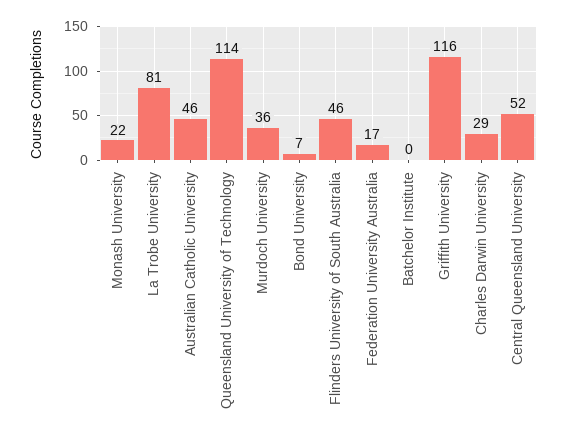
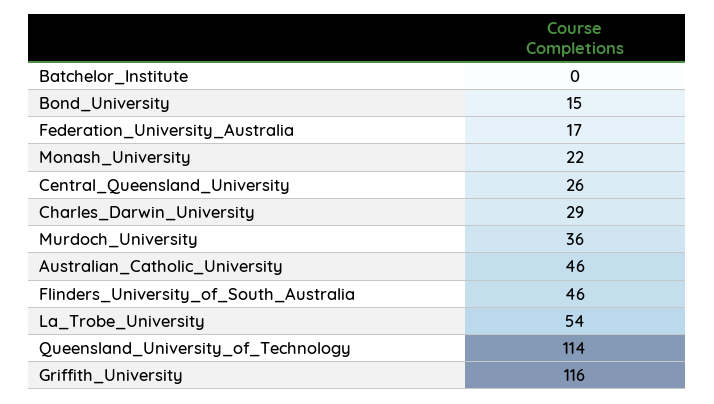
  {
    "Monash University": 22,
-   "La Trobe University": 81,
+   "La Trobe University": 54,
    "Australian Catholic University": 46,
    "Queensland University of Technology": 114,
    "Murdoch University": 36,
-   "Bond University": 7,
+   "Bond University": 15,
    "Flinders University of South Australia": 46,
    "Federation University Australia": 17,
    "Batchelor Institute": 0,
    "Griffith University": 116,
    "Charles Darwin University": 29,
-   "Central Queensland University": 52
+   "Central Queensland University": 26
  }

